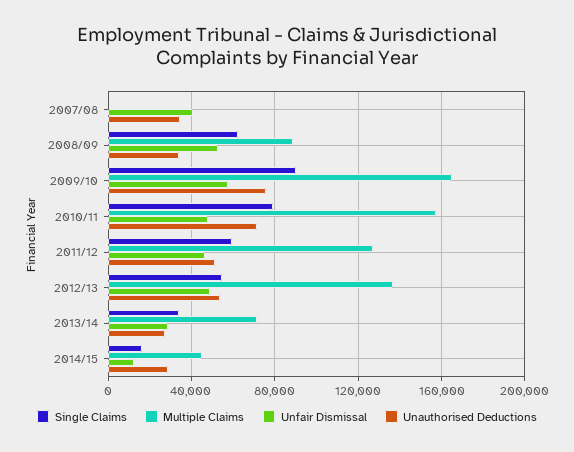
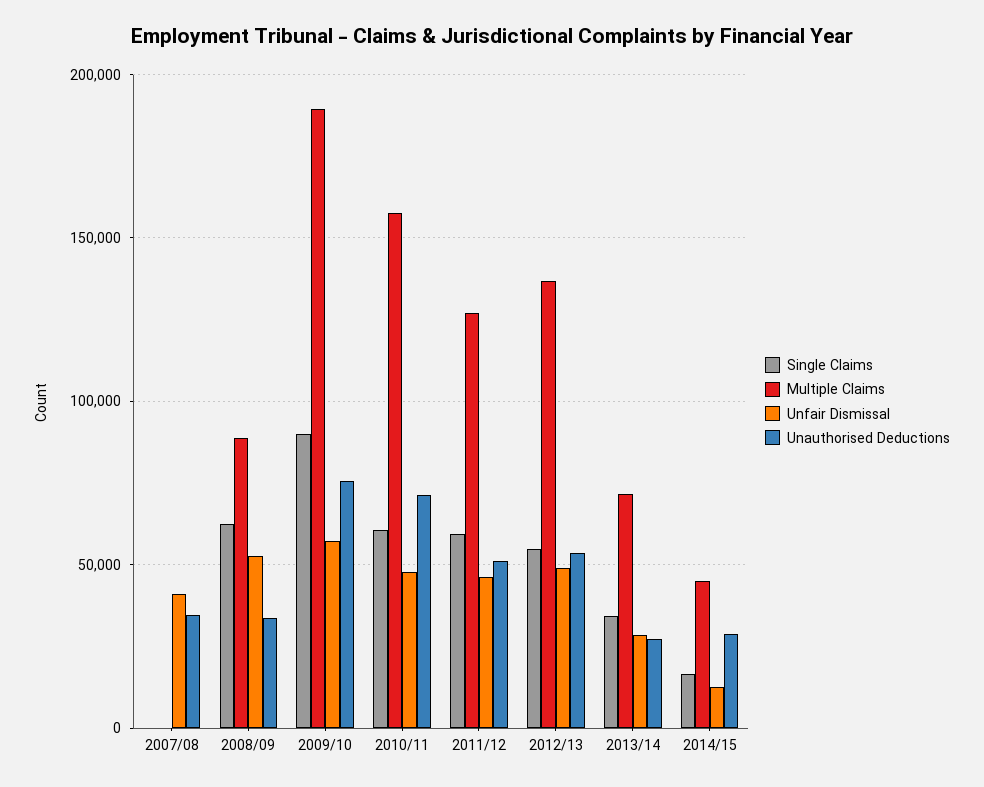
  {
    "Single Claims": {
      "2007/08": 0,
      "2008/09": 60000,
      "2009/10": 90000,
-     "2010/11": 80000,
+     "2010/11": 60000,
      "2011/12": 60000,
      "2012/13": 55000,
      "2013/14": 35000,
      "2014/15": 15000
    },
    "Multiple Claims": {
      "2007/08": 0,
      "2008/09": 90000,
-     "2009/10": 165000,
+     "2009/10": 190000,
      "2010/11": 160000,
      "2011/12": 125000,
      "2012/13": 135000,
      "2013/14": 70000,
      "2014/15": 45000
    },
    "Unfair Dismissal": {
      "2007/08": 40000,
      "2008/09": 55000,
      "2009/10": 55000,
      "2010/11": 50000,
      "2011/12": 45000,
      "2012/13": 50000,
      "2013/14": 30000,
      "2014/15": 15000
    },
    "Unauthorised Deductions": {
      "2007/08": 35000,
      "2008/09": 35000,
      "2009/10": 75000,
      "2010/11": 70000,
      "2011/12": 50000,
      "2012/13": 55000,
      "2013/14": 25000,
      "2014/15": 30000
    }
  }

